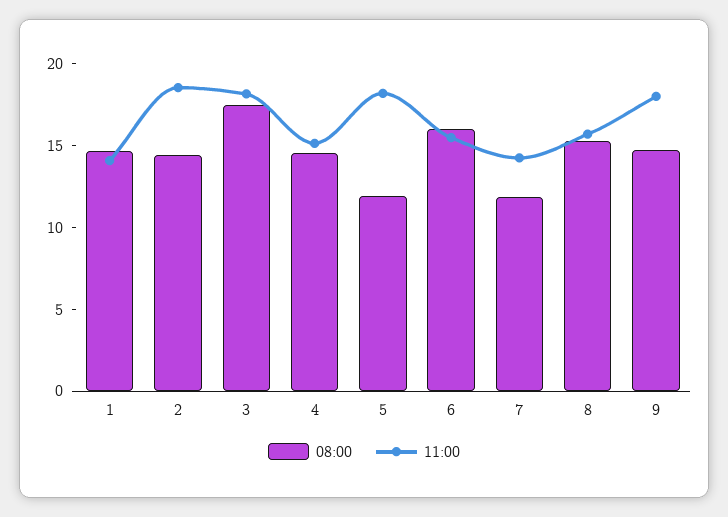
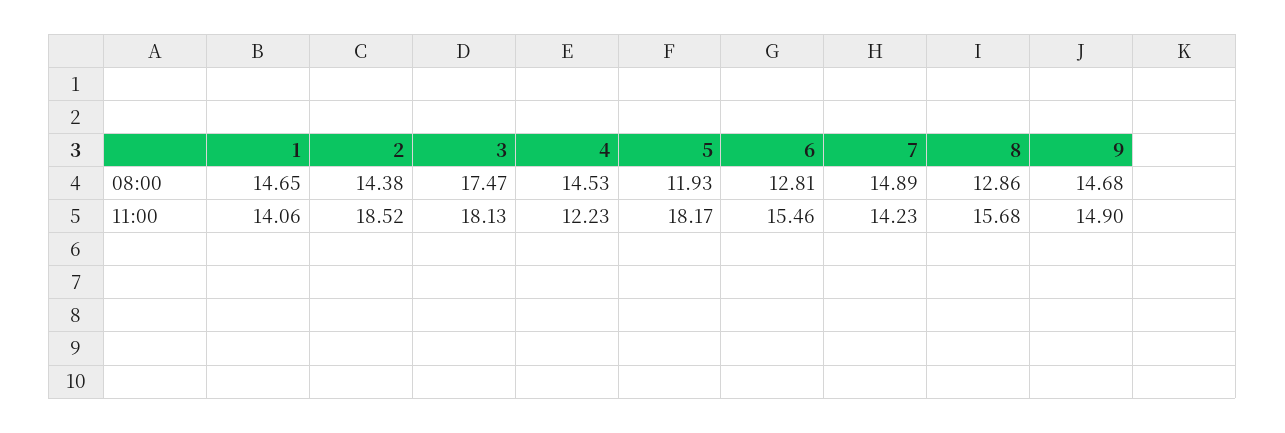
  {
    "08:00": {
      "1": 14.65,
      "2": 14.38,
      "3": 17.47,
      "4": 14.53,
      "5": 11.93,
-     "6": 16,
+     "6": 12.81,
-     "7": 12,
+     "7": 14.89,
-     "8": 15,
+     "8": 12.86,
      "9": 14.68
    },
    "11:00": {
      "1": 14.06,
      "2": 18.52,
      "3": 18.13,
-     "4": 15,
+     "4": 12.23,
      "5": 18.17,
      "6": 15.46,
      "7": 14.23,
      "8": 15.68,
-     "9": 18
+     "9": 14.9
    }
  }

